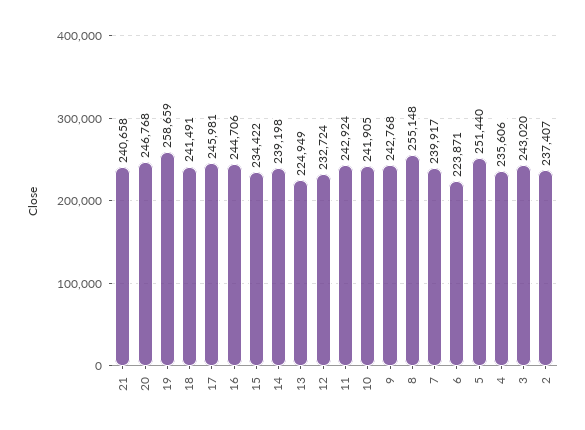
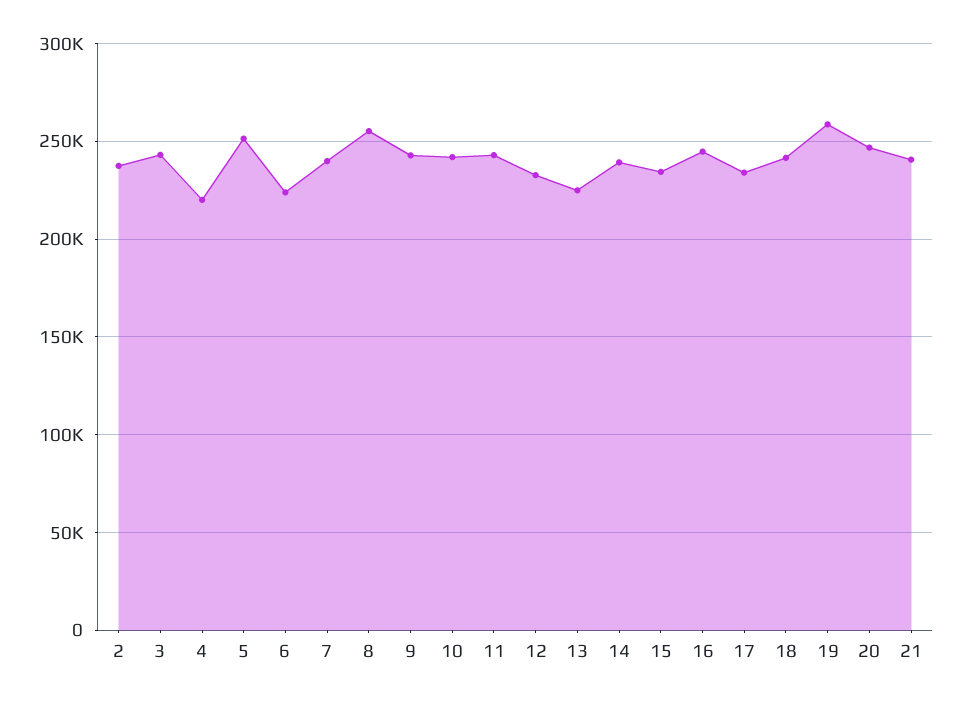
  {
    "21": 240658,
    "20": 246768,
    "19": 258659,
    "18": 241491,
-   "17": 245981,
+   "17": 235000,
    "16": 244706,
    "15": 234422,
    "14": 239198,
    "13": 224949,
    "12": 232724,
    "11": 242924,
    "10": 241905,
    "9": 242768,
    "8": 255148,
    "7": 239917,
    "6": 223871,
    "5": 251440,
-   "4": 235606,
+   "4": 220000,
    "3": 243020,
    "2": 237407
  }

